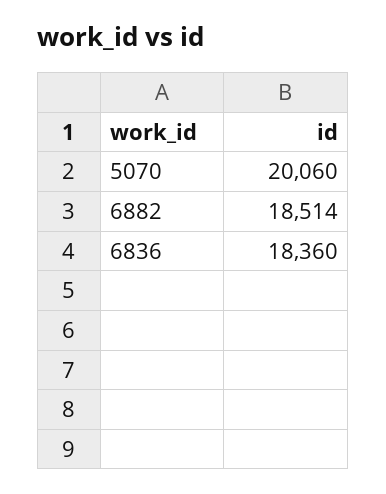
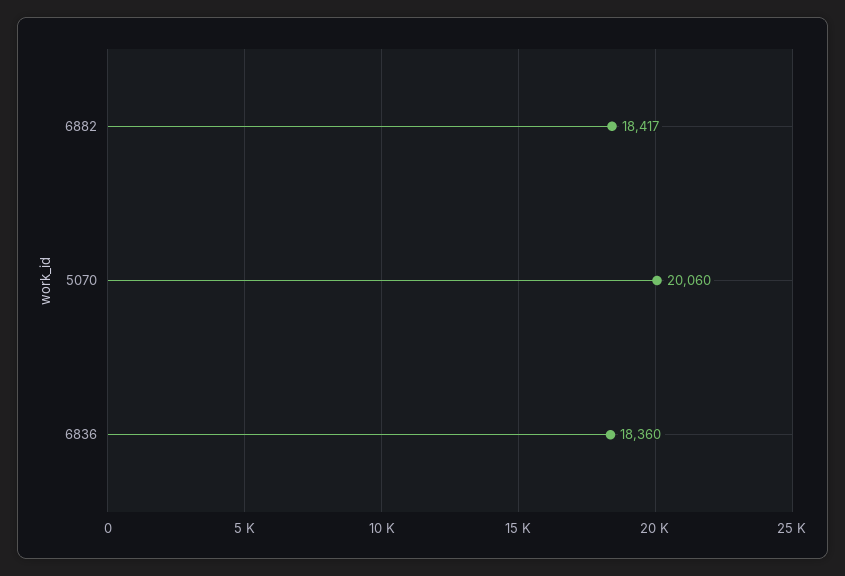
  {
    "5070": 20060,
-   "6882": 18514,
+   "6882": 18417,
    "6836": 18360
  }

